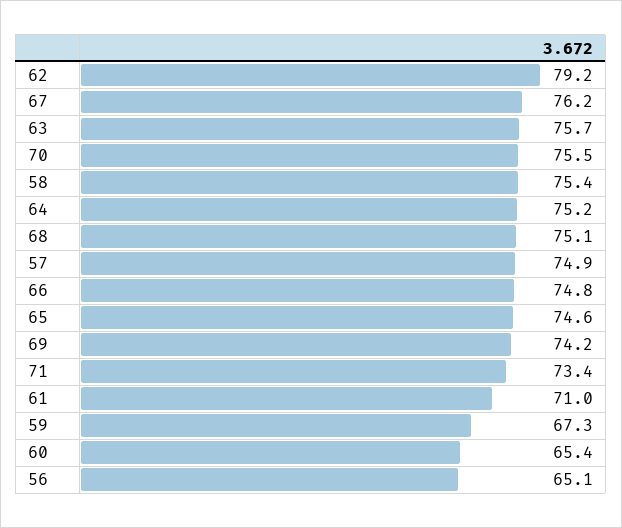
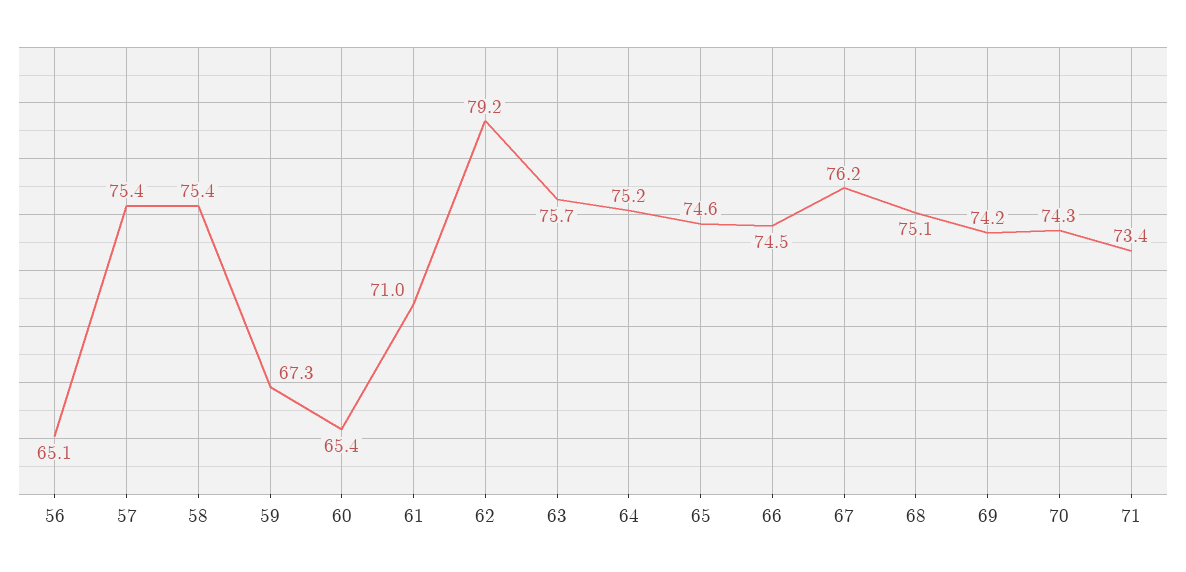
  {
    "62": 79.2,
    "67": 76.2,
    "63": 75.7,
-   "70": 75.5,
+   "70": 74.3,
    "58": 75.4,
    "64": 75.2,
    "68": 75.1,
-   "57": 74.9,
+   "57": 75.4,
-   "66": 74.8,
+   "66": 74.5,
    "65": 74.6,
    "69": 74.2,
    "71": 73.4,
    "61": 71,
    "59": 67.3,
    "60": 65.4,
    "56": 65.1
  }

